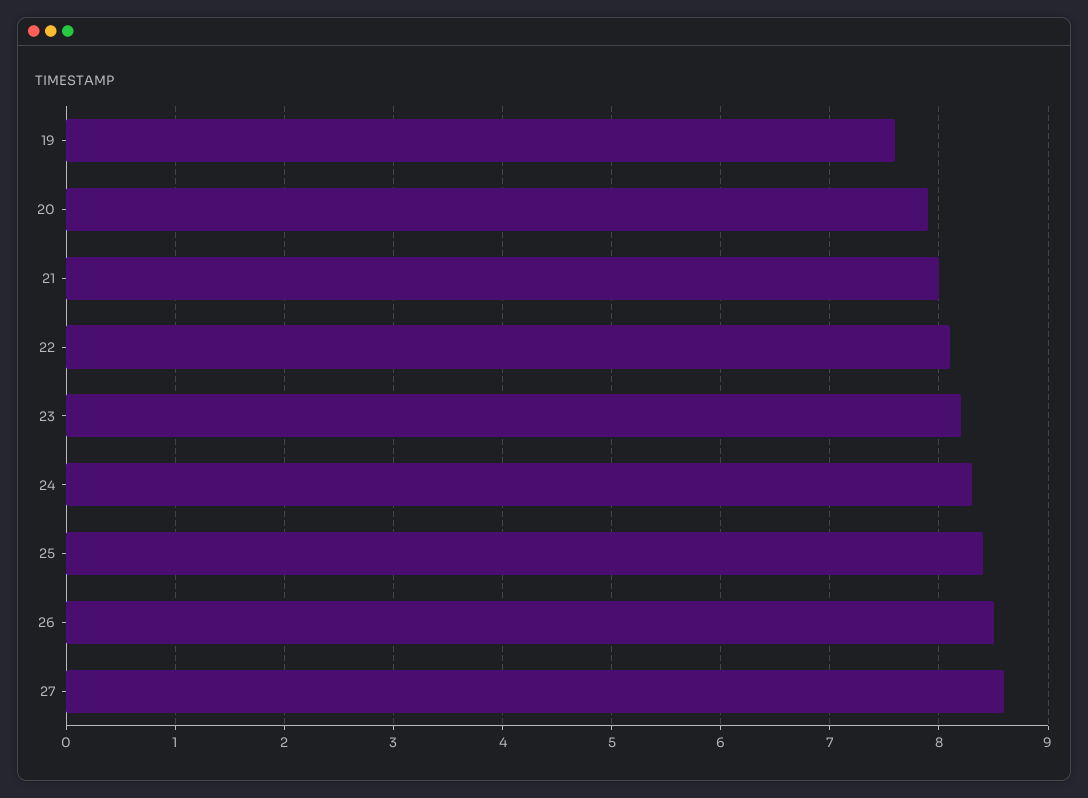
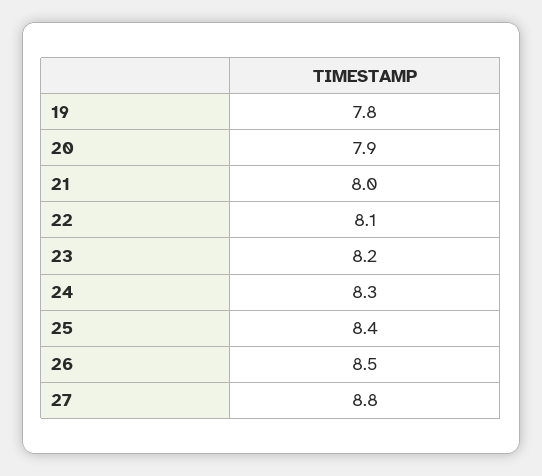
  {
-   "19": 7.6,
+   "19": 7.8,
    "20": 7.9,
    "21": 8,
    "22": 8.1,
    "23": 8.2,
    "24": 8.3,
    "25": 8.4,
    "26": 8.5,
-   "27": 8.6
+   "27": 8.8
  }

